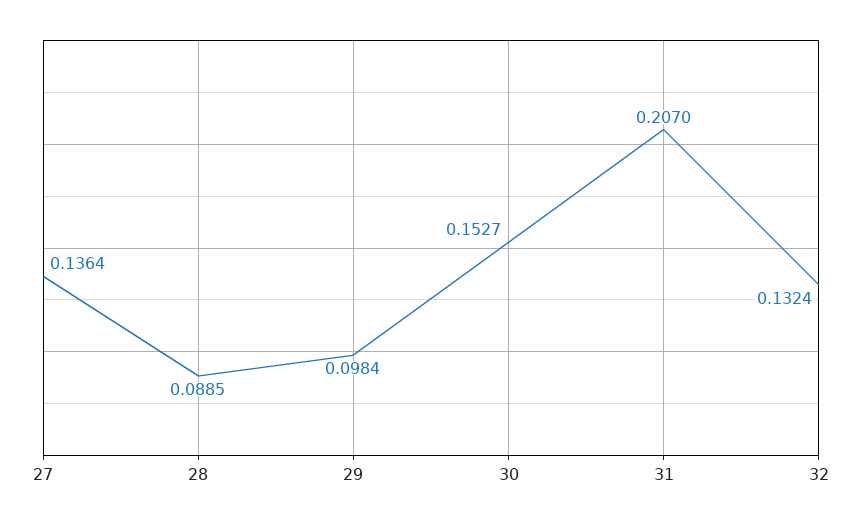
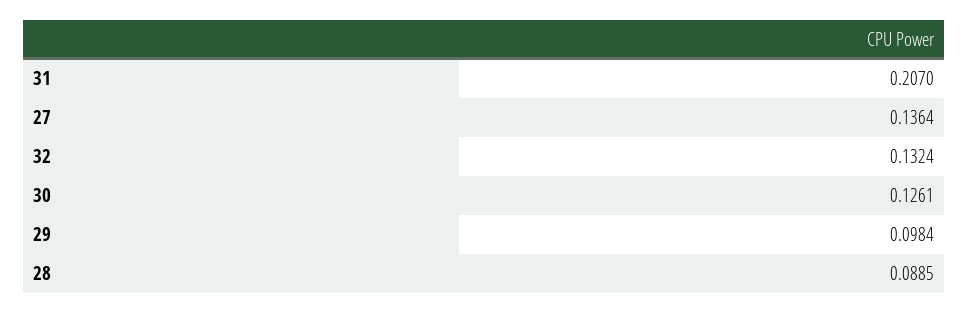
  {
    "27": 0.1364,
    "28": 0.0885,
    "29": 0.0984,
-   "30": 0.1527,
+   "30": 0.1261,
    "31": 0.207,
    "32": 0.1324
  }

